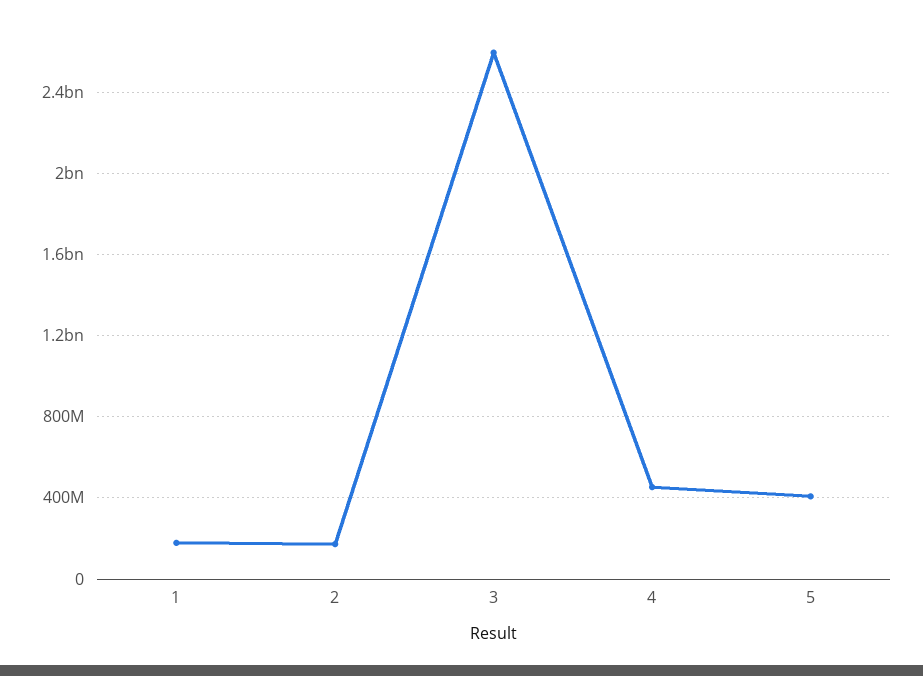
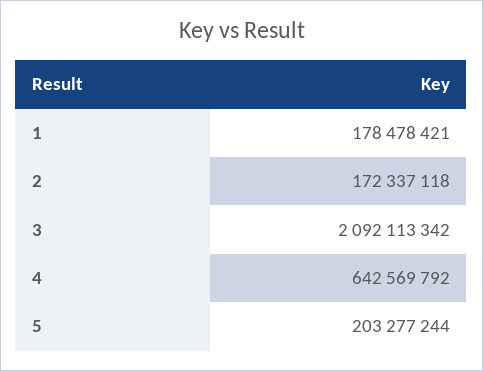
  {
    "1": 178478421,
    "2": 172337118,
-   "3": 2600000000,
+   "3": 2092113342,
-   "4": 450000000,
+   "4": 642569792,
-   "5": 400000000
+   "5": 203277244
  }

